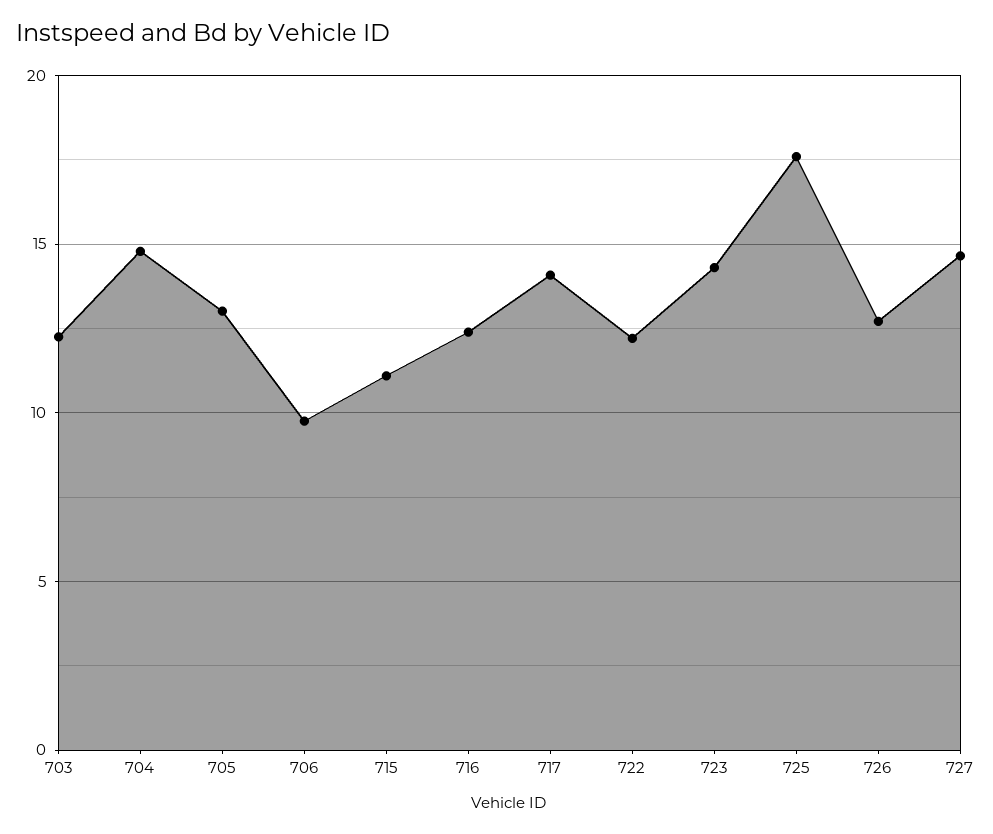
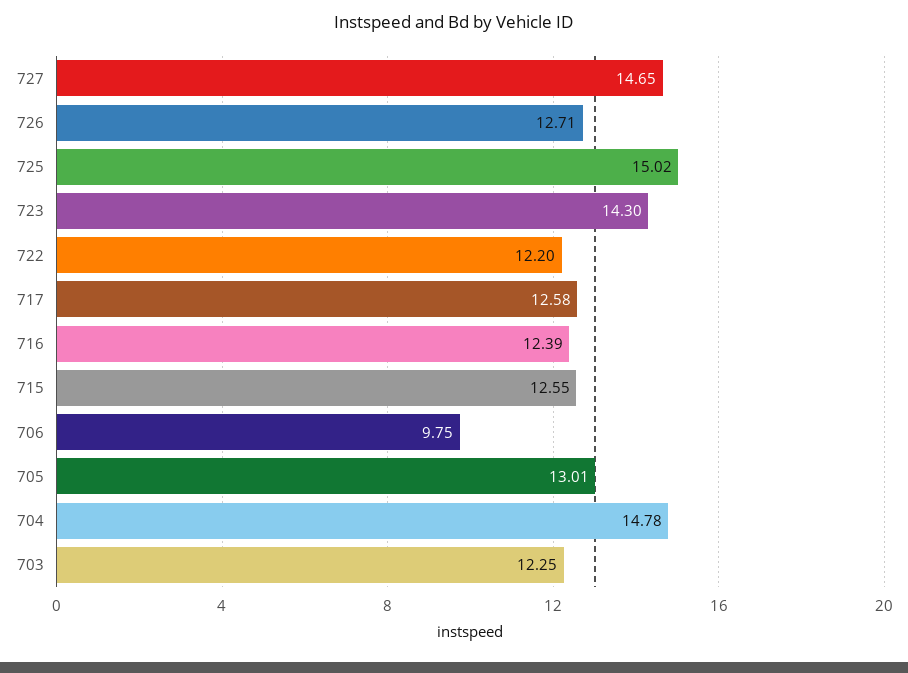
  {
    "703": 12.25,
    "704": 14.78,
    "705": 13.01,
    "706": 9.75,
-   "715": 11,
+   "715": 12.55,
    "716": 12.39,
-   "717": 14,
+   "717": 12.58,
    "722": 12.2,
    "723": 14.3,
-   "725": 17.5,
+   "725": 15.02,
    "726": 12.71,
    "727": 14.65
  }

